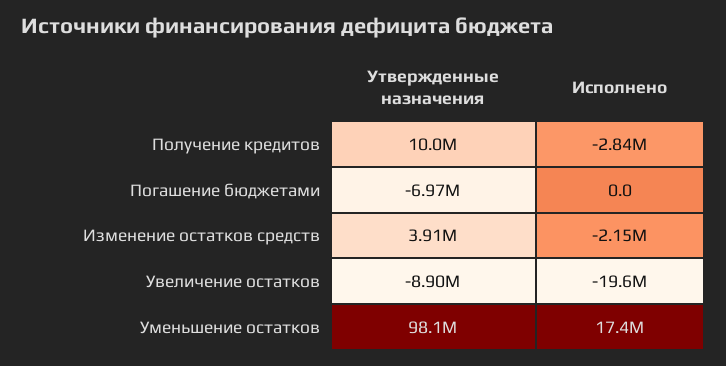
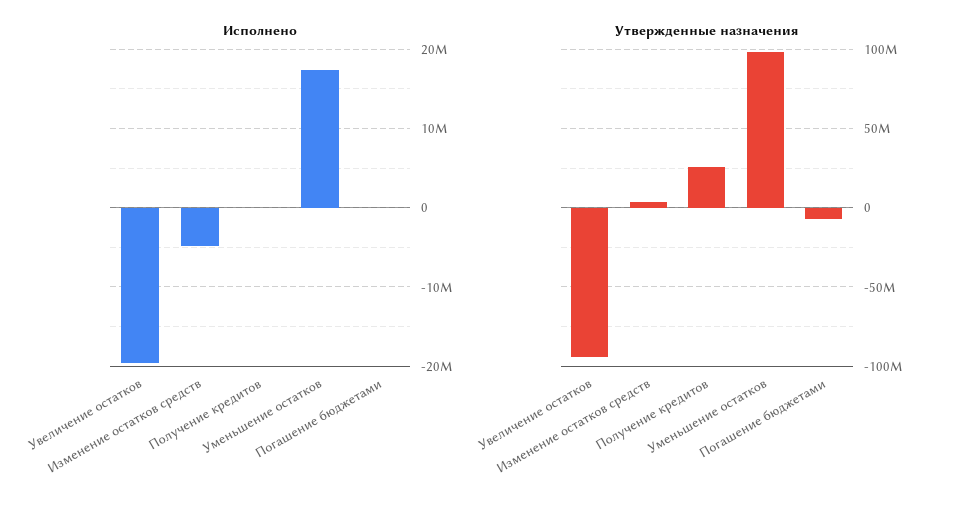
  {
    "Утвержденные назначения": {
-     "Получение кредитов": 10000000,
+     "Получение кредитов": 25000000,
      "Погашение бюджетами": -6970000,
      "Изменение остатков средств": 3910000,
-     "Увеличение остатков": -8900000,
+     "Увеличение остатков": -95000000,
      "Уменьшение остатков": 98100000
    },
    "Исполнено": {
-     "Получение кредитов": -2840000,
+     "Получение кредитов": 0,
      "Погашение бюджетами": 0,
-     "Изменение остатков средств": -2150000,
+     "Изменение остатков средств": -5000000,
      "Увеличение остатков": -19600000,
      "Уменьшение остатков": 17400000
    }
  }

